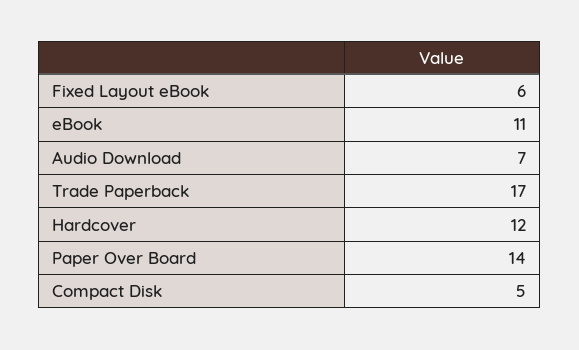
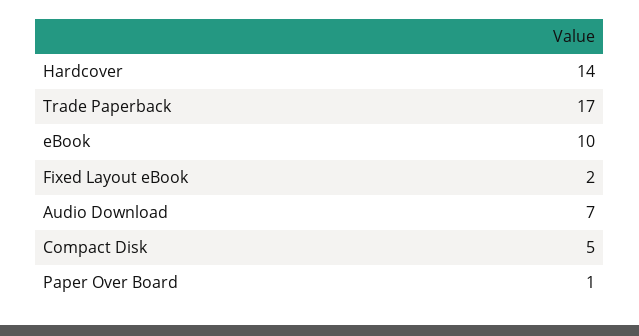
  {
-   "Fixed Layout eBook": 6,
+   "Fixed Layout eBook": 2,
-   "eBook": 11,
+   "eBook": 10,
    "Audio Download": 7,
    "Trade Paperback": 17,
-   "Hardcover": 12,
+   "Hardcover": 14,
-   "Paper Over Board": 14,
+   "Paper Over Board": 1,
    "Compact Disk": 5
  }

